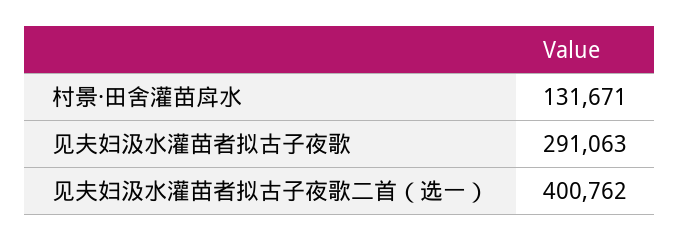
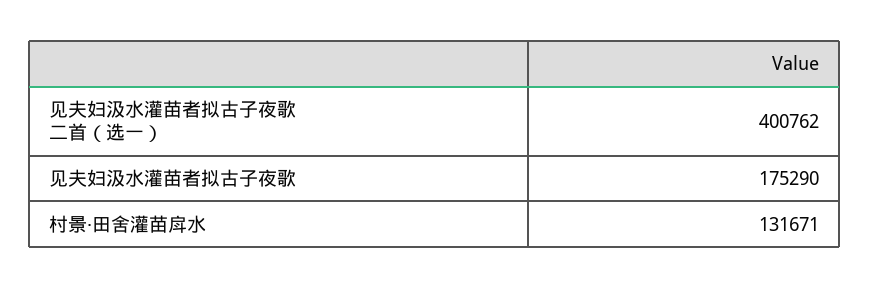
  {
    "村景·田舍灌苗戽水": 131671,
-   "见夫妇汲水灌苗者拟古子夜歌": 291063,
+   "见夫妇汲水灌苗者拟古子夜歌": 175290,
    "见夫妇汲水灌苗者拟古子夜歌二首（选一）": 400762
  }

